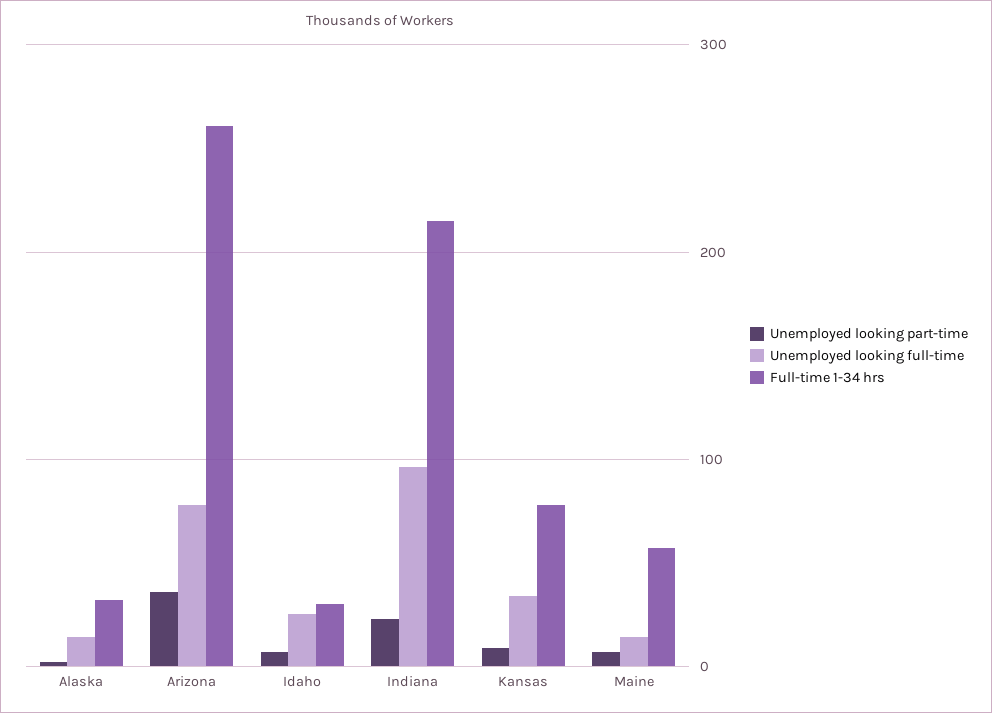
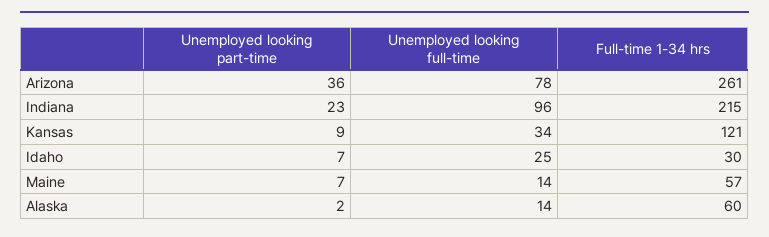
  {
    "Unemployed looking part-time": {
      "Alaska": 2,
      "Arizona": 36,
      "Idaho": 7,
      "Indiana": 23,
      "Kansas": 9,
      "Maine": 7
    },
    "Unemployed looking full-time": {
      "Alaska": 14,
      "Arizona": 78,
      "Idaho": 25,
      "Indiana": 96,
      "Kansas": 34,
      "Maine": 14
    },
    "Full-time 1-34 hrs": {
-     "Alaska": 30,
+     "Alaska": 60,
      "Arizona": 261,
      "Idaho": 30,
      "Indiana": 215,
-     "Kansas": 80,
+     "Kansas": 121,
      "Maine": 57
    }
  }

